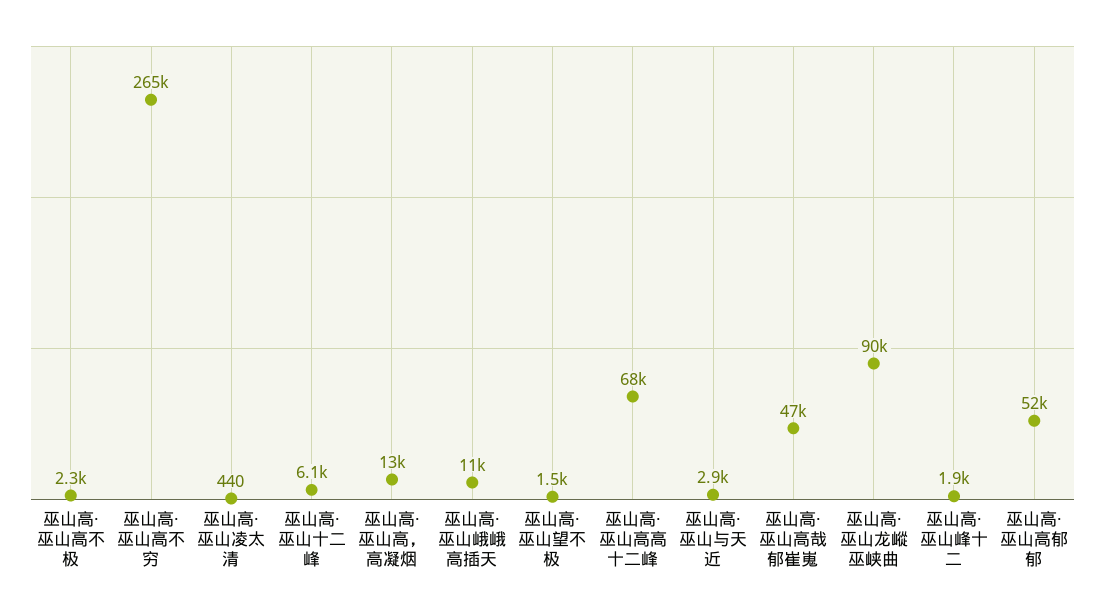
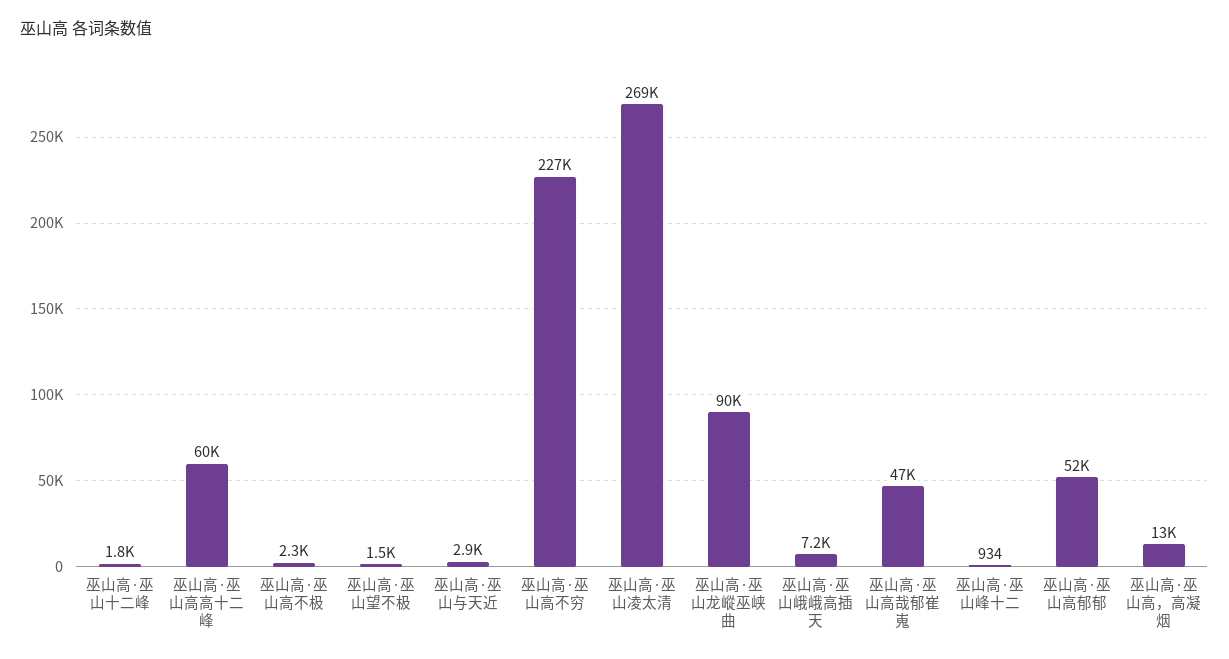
  {
    "巫山高·巫山高不极": 2300,
-   "巫山高·巫山高不穷": 265000,
+   "巫山高·巫山高不穷": 227000,
-   "巫山高·巫山凌太清": 440,
+   "巫山高·巫山凌太清": 269000,
-   "巫山高·巫山十二峰": 6100,
+   "巫山高·巫山十二峰": 1800,
    "巫山高·巫山高，高凝烟": 13000,
-   "巫山高·巫山峨峨高插天": 11000,
+   "巫山高·巫山峨峨高插天": 7200,
    "巫山高·巫山望不极": 1500,
-   "巫山高·巫山高高十二峰": 68000,
+   "巫山高·巫山高高十二峰": 60000,
    "巫山高·巫山与天近": 2900,
    "巫山高·巫山高哉郁崔嵬": 47000,
    "巫山高·巫山龙嵷巫峡曲": 90000,
-   "巫山高·巫山峰十二": 1900,
+   "巫山高·巫山峰十二": 934,
    "巫山高·巫山高郁郁": 52000
  }

